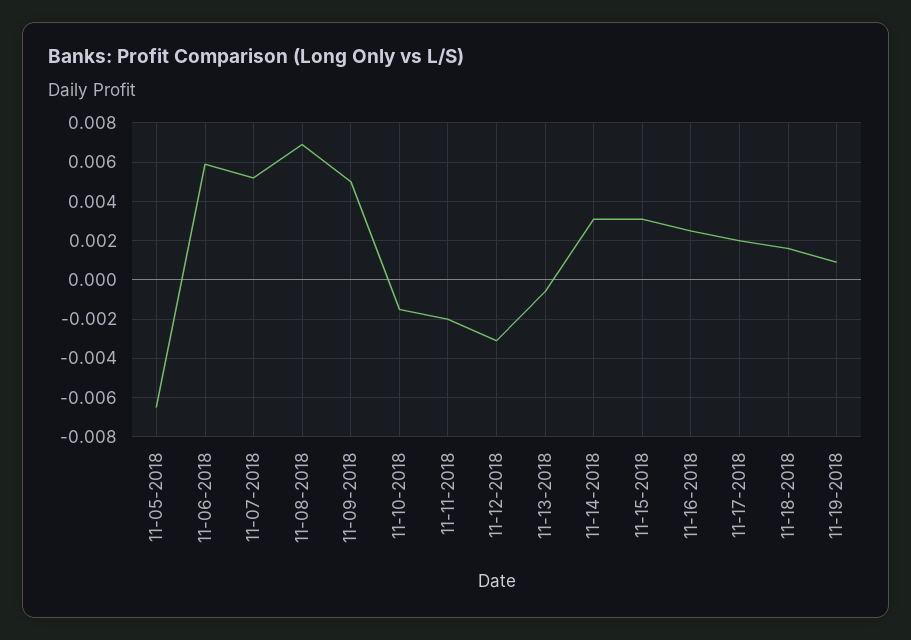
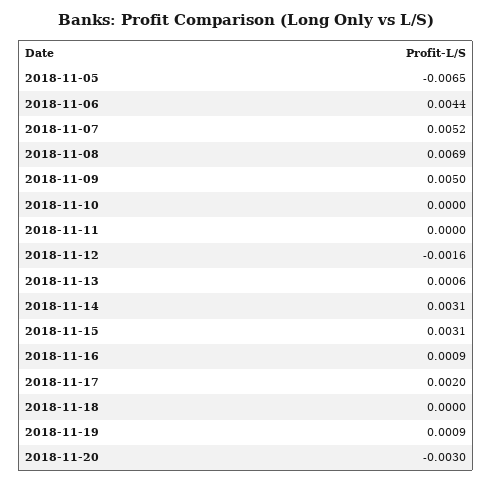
  {
    "11-05-2018": -0.0065,
-   "11-06-2018": 0.006,
+   "11-06-2018": 0.0044,
    "11-07-2018": 0.0052,
    "11-08-2018": 0.0069,
    "11-09-2018": 0.005,
-   "11-10-2018": -0.0015,
+   "11-10-2018": 0,
-   "11-11-2018": -0.002,
+   "11-11-2018": 0,
-   "11-12-2018": -0.003,
+   "11-12-2018": -0.0016,
-   "11-13-2018": -0.0005,
+   "11-13-2018": 0.0006,
    "11-14-2018": 0.0031,
    "11-15-2018": 0.0031,
-   "11-16-2018": 0.0025,
+   "11-16-2018": 0.0009,
    "11-17-2018": 0.002,
-   "11-18-2018": 0.0015,
+   "11-18-2018": 0,
-   "11-19-2018": 0.0009
+   "11-19-2018": 0.0009,
+   "2018-11-20": -0.003
  }

